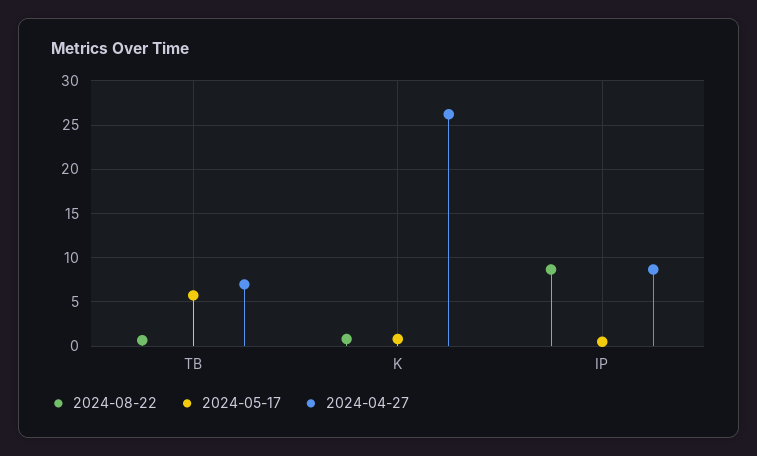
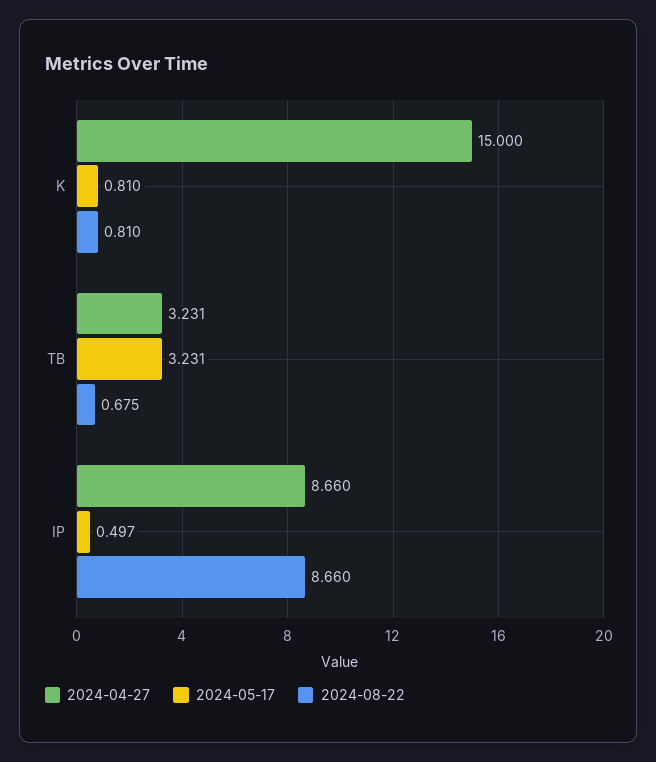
  {
    "2024-08-22": {
      "TB": 0.675,
      "K": 0.81,
      "IP": 8.66
    },
    "2024-05-17": {
-     "TB": 6,
+     "TB": 3.231,
      "K": 0.81,
      "IP": 0.497
    },
    "2024-04-27": {
-     "TB": 7,
+     "TB": 3.231,
-     "K": 26,
+     "K": 15,
      "IP": 8.66
    }
  }

